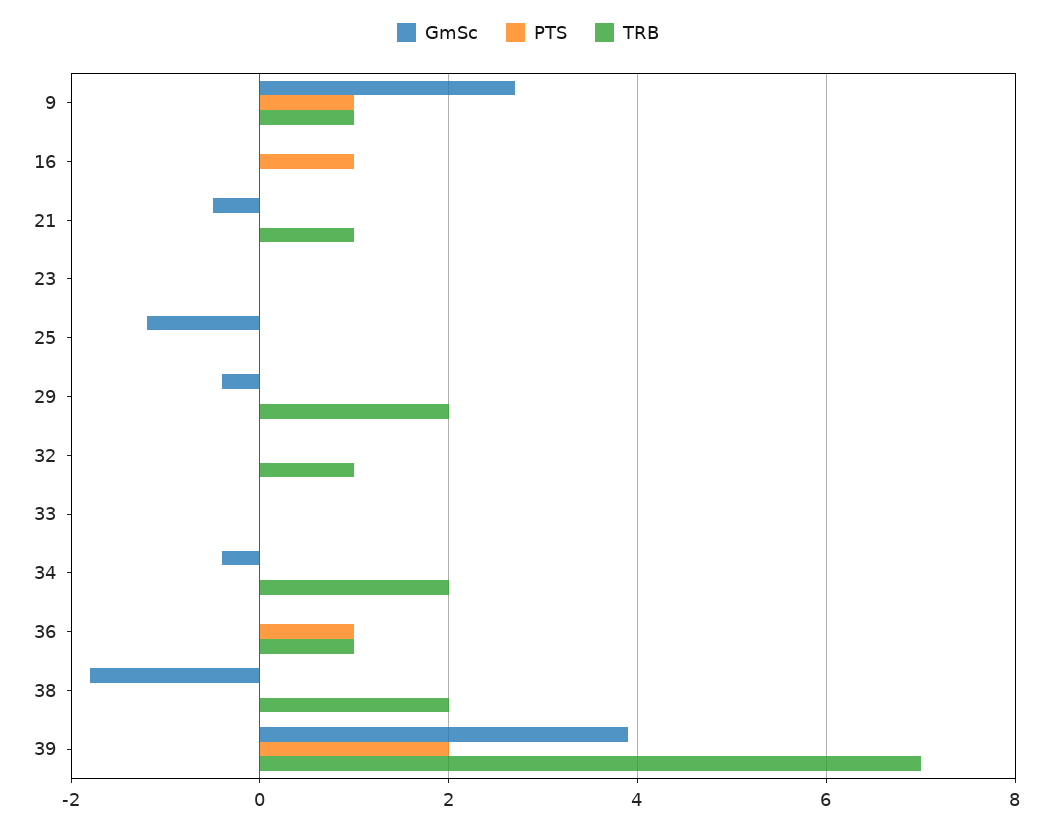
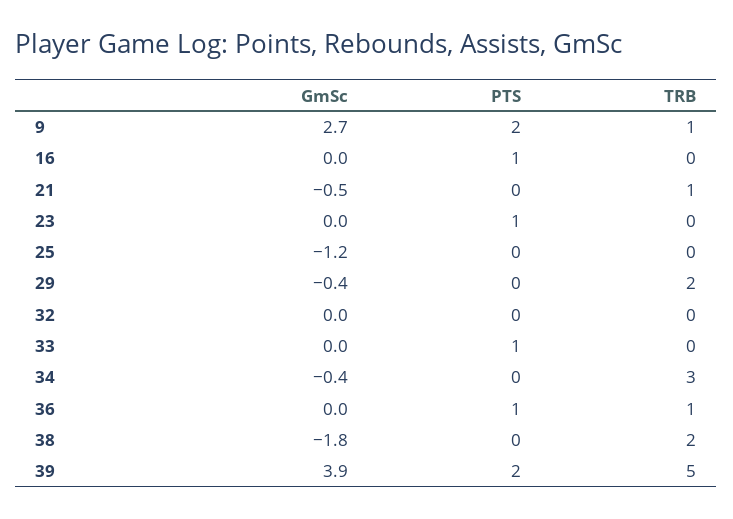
  {
    "GmSc": {
      "9": 2.7,
      "16": 0,
      "21": -0.5,
      "23": 0,
      "25": -1.2,
      "29": -0.4,
      "32": 0,
      "33": 0,
      "34": -0.4,
      "36": 0,
      "38": -1.8,
      "39": 3.9
    },
    "PTS": {
-     "9": 1,
+     "9": 2,
      "16": 1,
      "21": 0,
-     "23": 0,
+     "23": 1,
      "25": 0,
      "29": 0,
      "32": 0,
-     "33": 0,
+     "33": 1,
      "34": 0,
      "36": 1,
      "38": 0,
      "39": 2
    },
    "TRB": {
      "9": 1,
      "16": 0,
      "21": 1,
      "23": 0,
      "25": 0,
      "29": 2,
-     "32": 1,
+     "32": 0,
      "33": 0,
-     "34": 2,
+     "34": 3,
      "36": 1,
      "38": 2,
-     "39": 7
+     "39": 5
    }
  }

